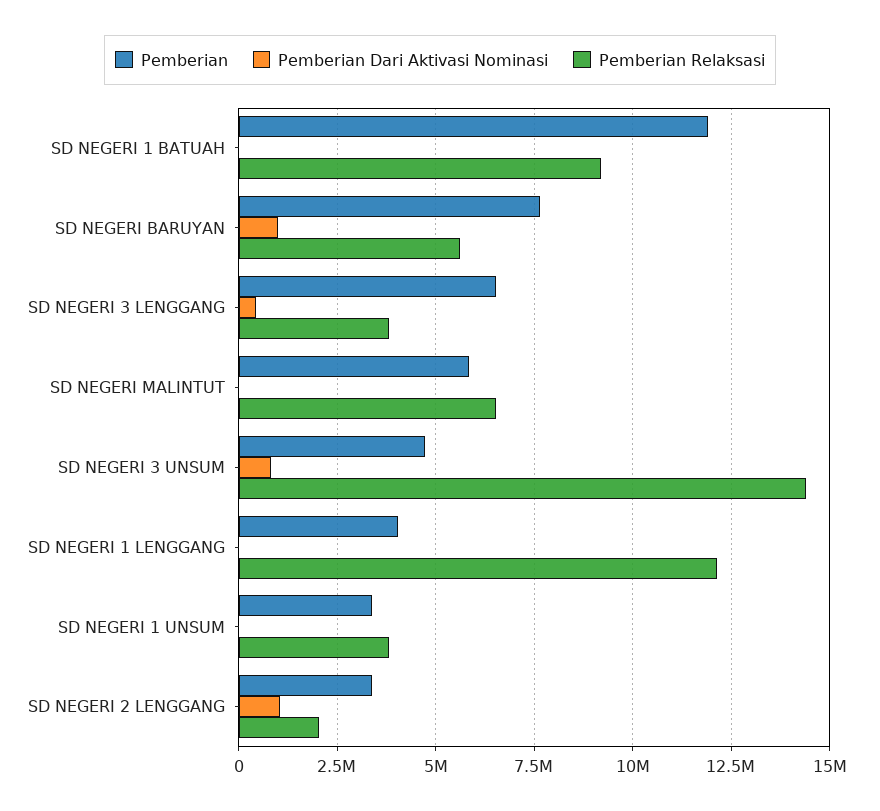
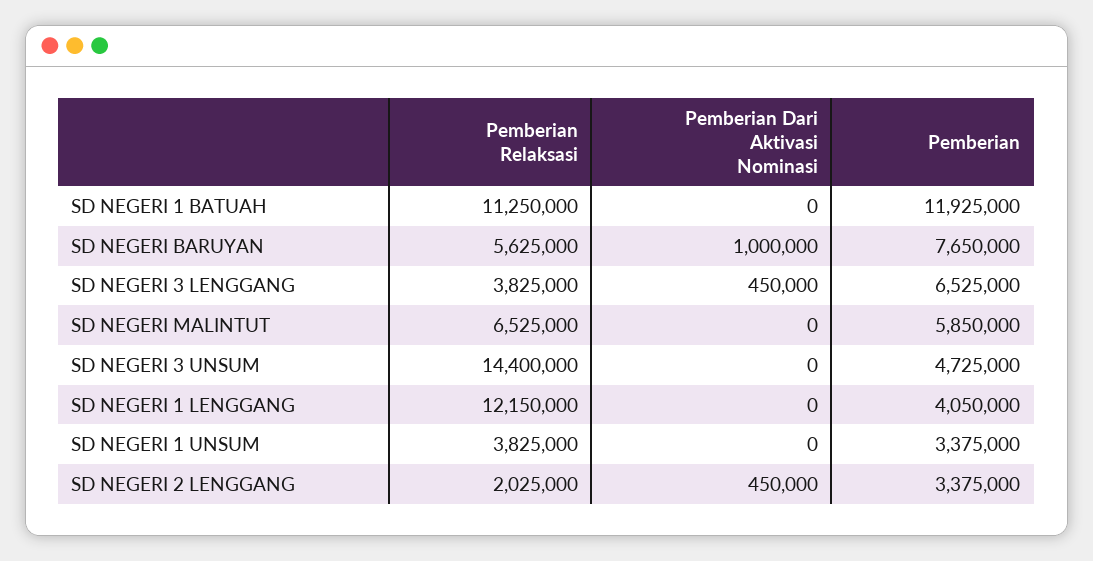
  {
    "Pemberian": {
      "SD NEGERI 1 BATUAH": 11925000,
      "SD NEGERI BARUYAN": 7650000,
      "SD NEGERI 3 LENGGANG": 6525000,
      "SD NEGERI MALINTUT": 5850000,
      "SD NEGERI 3 UNSUM": 4725000,
      "SD NEGERI 1 LENGGANG": 4050000,
      "SD NEGERI 1 UNSUM": 3375000,
      "SD NEGERI 2 LENGGANG": 3375000
    },
    "Pemberian Dari Aktivasi Nominasi": {
      "SD NEGERI 1 BATUAH": 0,
      "SD NEGERI BARUYAN": 1000000,
      "SD NEGERI 3 LENGGANG": 450000,
      "SD NEGERI MALINTUT": 0,
-     "SD NEGERI 3 UNSUM": 750000,
+     "SD NEGERI 3 UNSUM": 0,
      "SD NEGERI 1 LENGGANG": 0,
      "SD NEGERI 1 UNSUM": 0,
-     "SD NEGERI 2 LENGGANG": 1000000
+     "SD NEGERI 2 LENGGANG": 450000
    },
    "Pemberian Relaksasi": {
-     "SD NEGERI 1 BATUAH": 9250000,
+     "SD NEGERI 1 BATUAH": 11250000,
      "SD NEGERI BARUYAN": 5625000,
      "SD NEGERI 3 LENGGANG": 3825000,
      "SD NEGERI MALINTUT": 6525000,
      "SD NEGERI 3 UNSUM": 14400000,
      "SD NEGERI 1 LENGGANG": 12150000,
      "SD NEGERI 1 UNSUM": 3825000,
      "SD NEGERI 2 LENGGANG": 2025000
    }
  }

